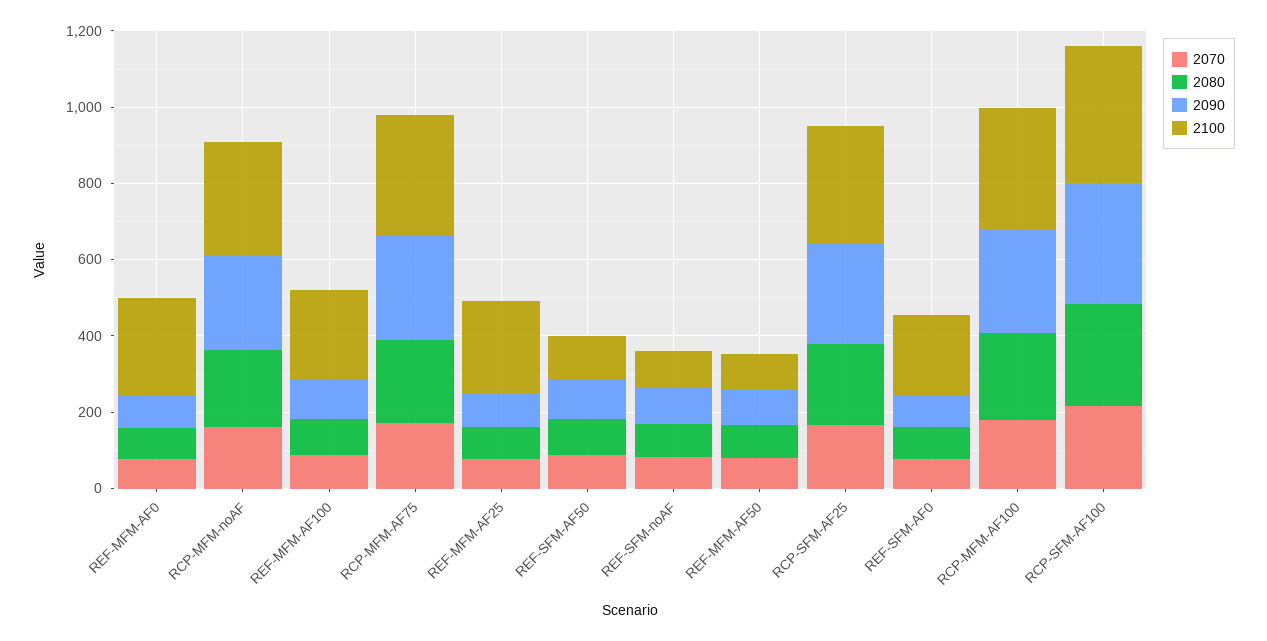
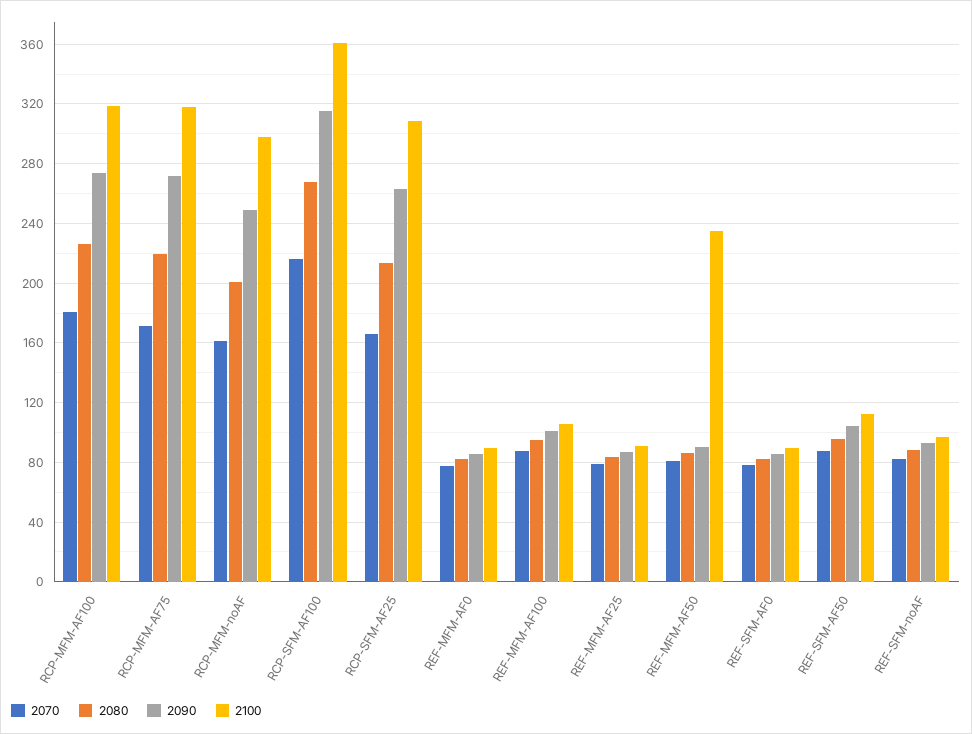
  {
    "2070": {
      "REF-MFM-AF0": 80,
      "RCP-MFM-noAF": 160,
      "REF-MFM-AF100": 90,
      "RCP-MFM-AF75": 170,
      "REF-MFM-AF25": 80,
      "REF-SFM-AF50": 85,
      "REF-SFM-noAF": 80,
      "REF-MFM-AF50": 80,
      "RCP-SFM-AF25": 165,
      "REF-SFM-AF0": 80,
      "RCP-MFM-AF100": 180,
      "RCP-SFM-AF100": 215
    },
    "2080": {
      "REF-MFM-AF0": 80,
      "RCP-MFM-noAF": 200,
      "REF-MFM-AF100": 95,
      "RCP-MFM-AF75": 220,
      "REF-MFM-AF25": 85,
      "REF-SFM-AF50": 95,
      "REF-SFM-noAF": 90,
      "REF-MFM-AF50": 85,
      "RCP-SFM-AF25": 215,
      "REF-SFM-AF0": 80,
      "RCP-MFM-AF100": 225,
      "RCP-SFM-AF100": 270
    },
    "2090": {
      "REF-MFM-AF0": 85,
      "RCP-MFM-noAF": 250,
      "REF-MFM-AF100": 100,
      "RCP-MFM-AF75": 270,
      "REF-MFM-AF25": 85,
      "REF-SFM-AF50": 105,
      "REF-SFM-noAF": 95,
      "REF-MFM-AF50": 90,
      "RCP-SFM-AF25": 265,
      "REF-SFM-AF0": 85,
      "RCP-MFM-AF100": 275,
      "RCP-SFM-AF100": 315
    },
    "2100": {
-     "REF-MFM-AF0": 250,
+     "REF-MFM-AF0": 90,
      "RCP-MFM-noAF": 300,
-     "REF-MFM-AF100": 250,
+     "REF-MFM-AF100": 105,
      "RCP-MFM-AF75": 320,
-     "REF-MFM-AF25": 250,
+     "REF-MFM-AF25": 90,
      "REF-SFM-AF50": 115,
      "REF-SFM-noAF": 95,
-     "REF-MFM-AF50": 100,
+     "REF-MFM-AF50": 235,
      "RCP-SFM-AF25": 310,
-     "REF-SFM-AF0": 200,
+     "REF-SFM-AF0": 90,
      "RCP-MFM-AF100": 320,
      "RCP-SFM-AF100": 360
    }
  }

